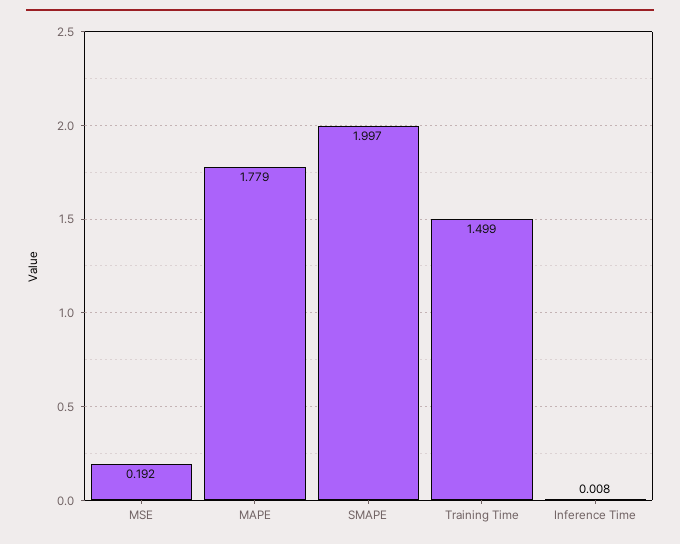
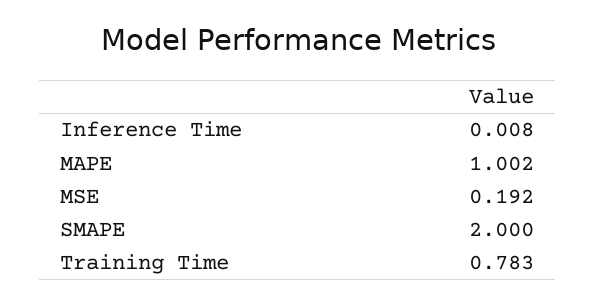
  {
    "MSE": 0.192,
-   "MAPE": 1.779,
+   "MAPE": 1.002,
-   "SMAPE": 1.997,
+   "SMAPE": 2,
-   "Training Time": 1.499,
+   "Training Time": 0.783,
    "Inference Time": 0.008
  }

